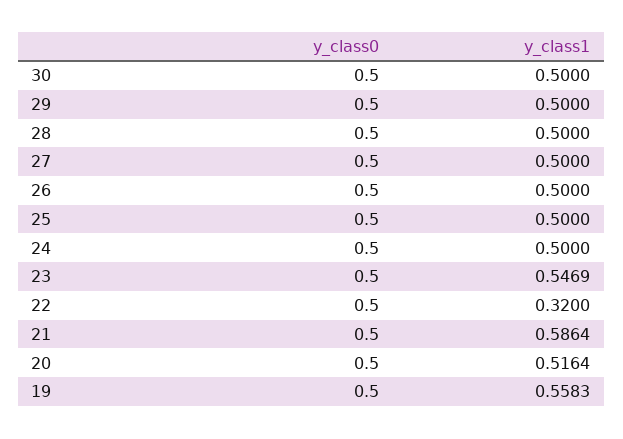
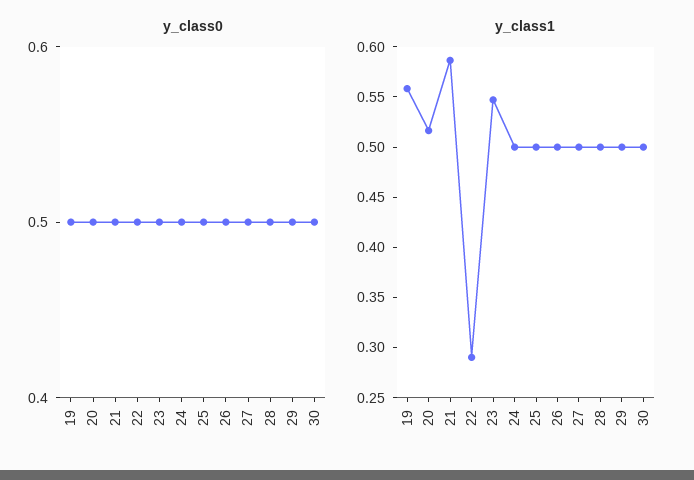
  {
    "y_class0": {
      "30": 0.5,
      "29": 0.5,
      "28": 0.5,
      "27": 0.5,
      "26": 0.5,
      "25": 0.5,
      "24": 0.5,
      "23": 0.5,
      "22": 0.5,
      "21": 0.5,
      "20": 0.5,
      "19": 0.5
    },
    "y_class1": {
      "30": 0.5,
      "29": 0.5,
      "28": 0.5,
      "27": 0.5,
      "26": 0.5,
      "25": 0.5,
      "24": 0.5,
      "23": 0.5469,
-     "22": 0.32,
+     "22": 0.29,
      "21": 0.5864,
      "20": 0.5164,
      "19": 0.5583
    }
  }

